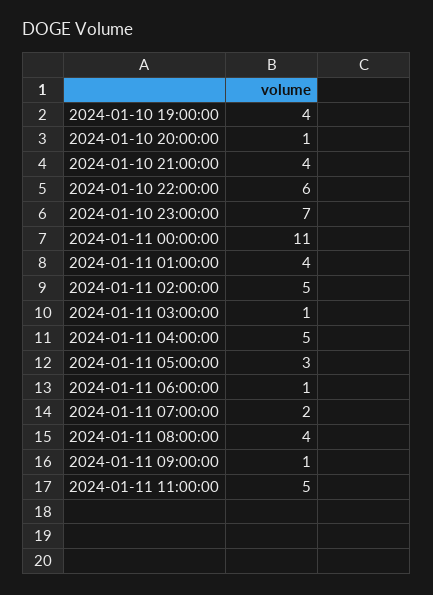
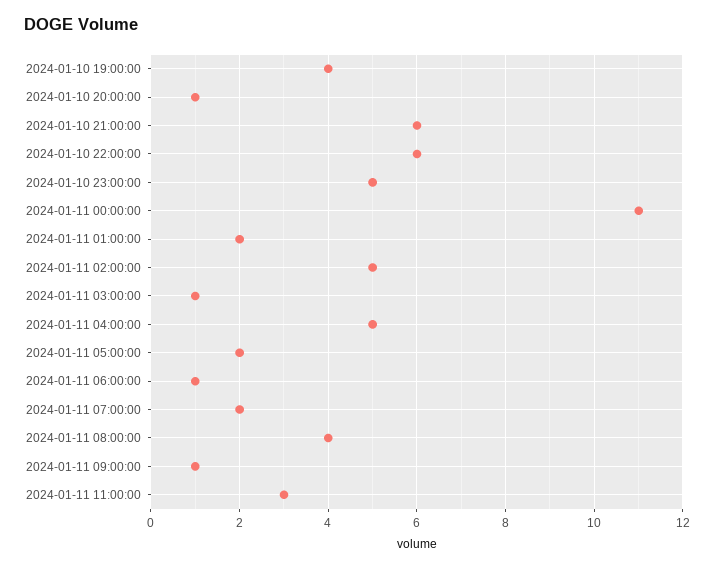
  {
    "2024-01-10 19:00:00": 4,
    "2024-01-10 20:00:00": 1,
-   "2024-01-10 21:00:00": 4,
+   "2024-01-10 21:00:00": 6,
    "2024-01-10 22:00:00": 6,
-   "2024-01-10 23:00:00": 7,
+   "2024-01-10 23:00:00": 5,
    "2024-01-11 00:00:00": 11,
-   "2024-01-11 01:00:00": 4,
+   "2024-01-11 01:00:00": 2,
    "2024-01-11 02:00:00": 5,
    "2024-01-11 03:00:00": 1,
    "2024-01-11 04:00:00": 5,
-   "2024-01-11 05:00:00": 3,
+   "2024-01-11 05:00:00": 2,
    "2024-01-11 06:00:00": 1,
    "2024-01-11 07:00:00": 2,
    "2024-01-11 08:00:00": 4,
    "2024-01-11 09:00:00": 1,
-   "2024-01-11 11:00:00": 5
+   "2024-01-11 11:00:00": 3
  }

